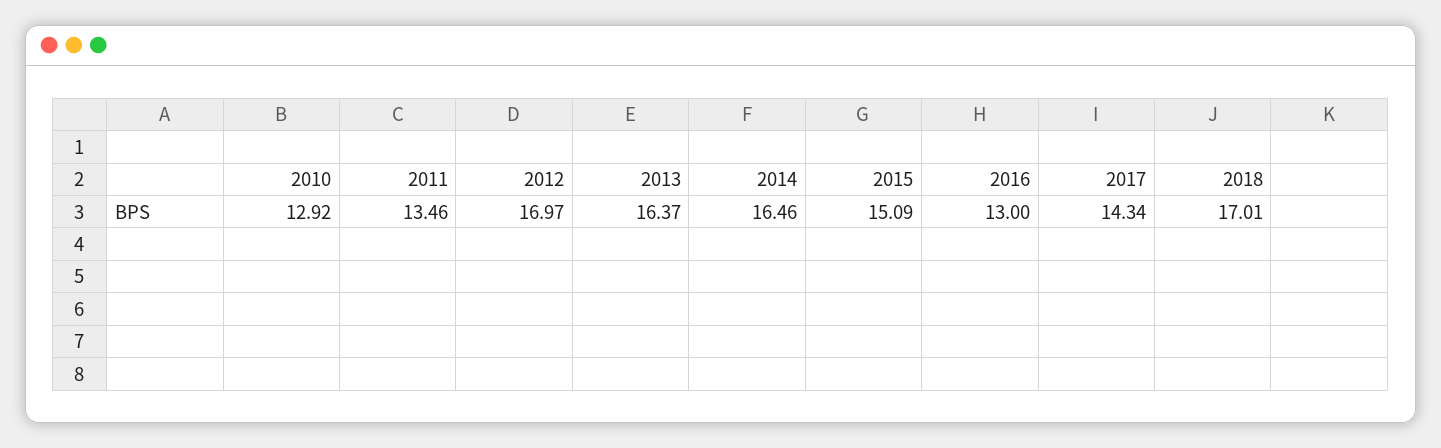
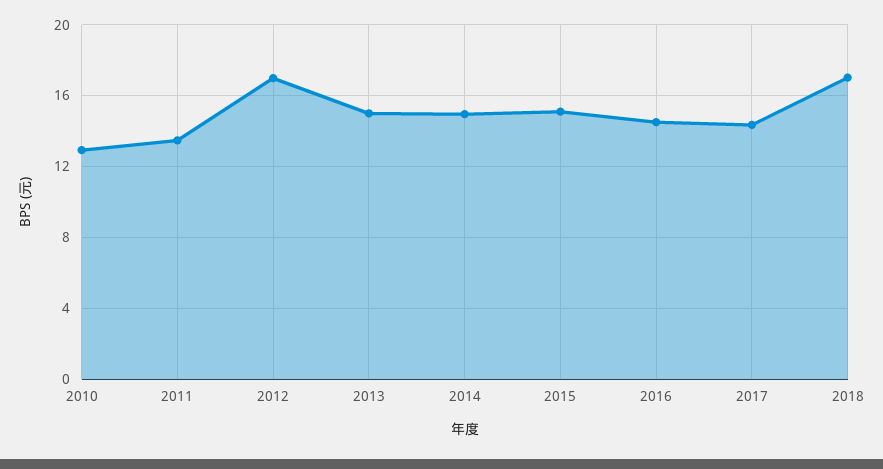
  {
    "2010": 12.92,
    "2011": 13.46,
    "2012": 16.97,
-   "2013": 16.37,
+   "2013": 15,
-   "2014": 16.46,
+   "2014": 15,
    "2015": 15.09,
-   "2016": 13,
+   "2016": 14.5,
    "2017": 14.34,
    "2018": 17.01
  }

